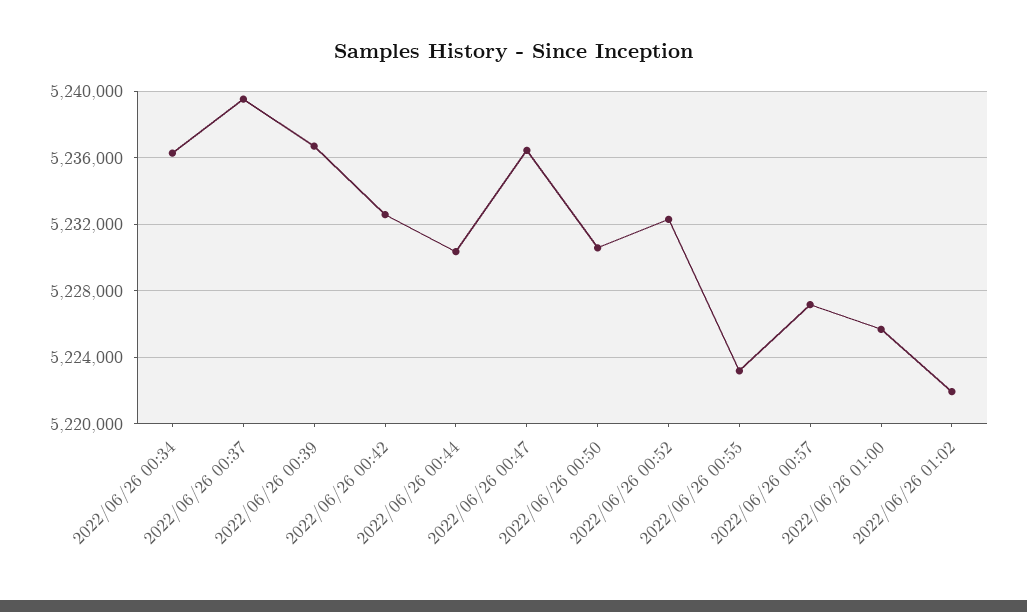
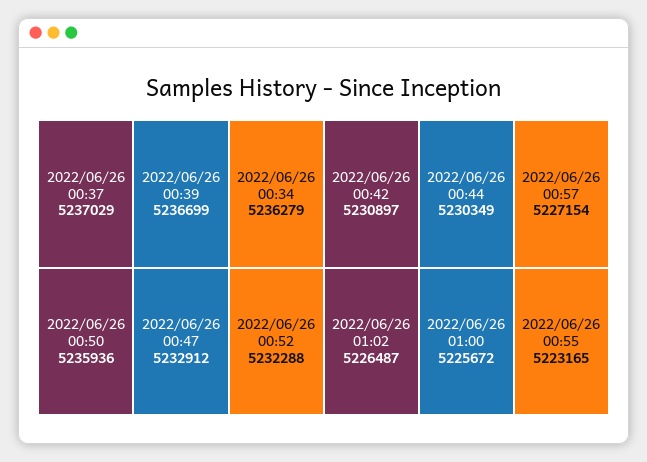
  {
    "2022/06/26 00:34": 5236279,
-   "2022/06/26 00:37": 5239500,
+   "2022/06/26 00:37": 5237029,
    "2022/06/26 00:39": 5236699,
-   "2022/06/26 00:42": 5232500,
+   "2022/06/26 00:42": 5230897,
    "2022/06/26 00:44": 5230349,
-   "2022/06/26 00:47": 5236500,
+   "2022/06/26 00:47": 5232912,
-   "2022/06/26 00:50": 5230500,
+   "2022/06/26 00:50": 5235936,
    "2022/06/26 00:52": 5232288,
    "2022/06/26 00:55": 5223165,
    "2022/06/26 00:57": 5227154,
    "2022/06/26 01:00": 5225672,
-   "2022/06/26 01:02": 5222000
+   "2022/06/26 01:02": 5226487
  }

